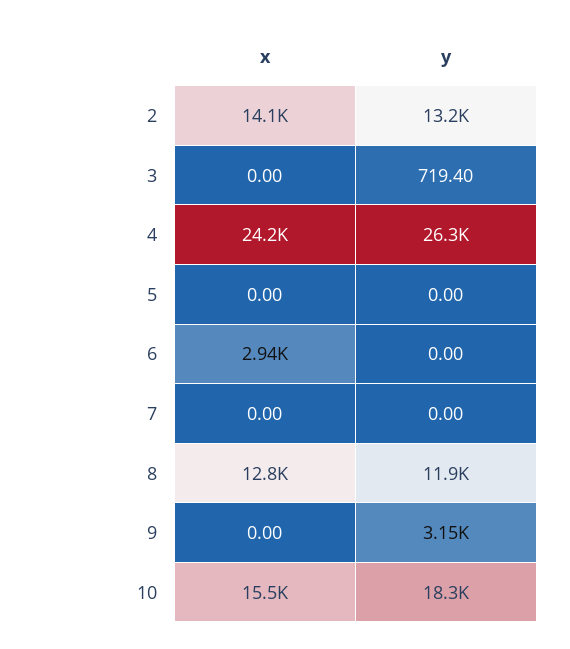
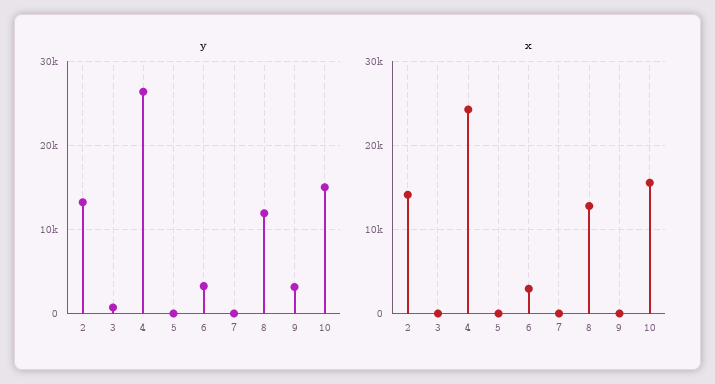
  {
    "x": {
      "2": 14100,
      "3": 0,
      "4": 24200,
      "5": 0,
      "6": 2940,
      "7": 0,
      "8": 12800,
      "9": 0,
      "10": 15500
    },
    "y": {
      "2": 13200,
      "3": 719.4,
      "4": 26300,
      "5": 0,
-     "6": 0,
+     "6": 3000,
      "7": 0,
      "8": 11900,
      "9": 3150,
-     "10": 18300
+     "10": 15000
    }
  }

